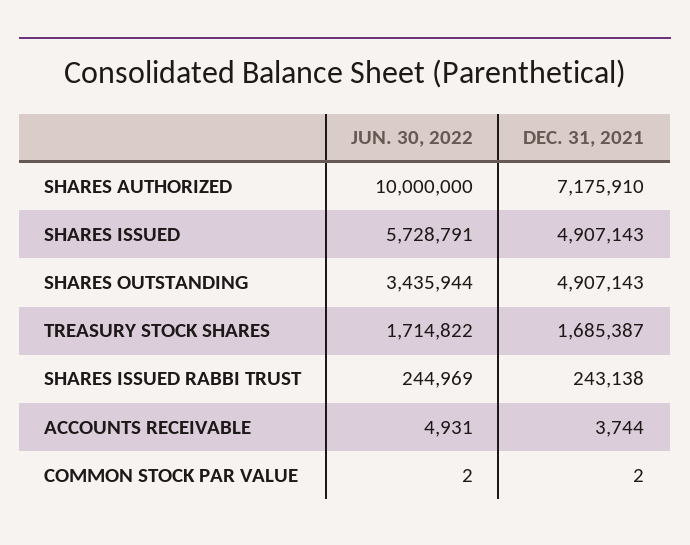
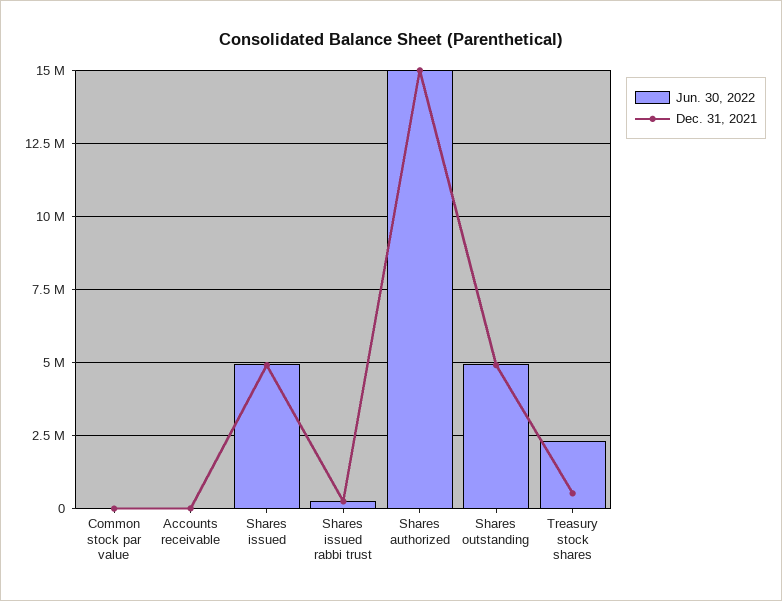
  {
    "JUN. 30, 2022": {
-     "SHARES AUTHORIZED": 10000000,
+     "SHARES AUTHORIZED": 15000000,
-     "SHARES ISSUED": 5728791,
+     "SHARES ISSUED": 5000000,
-     "SHARES OUTSTANDING": 3435944,
+     "SHARES OUTSTANDING": 5000000,
-     "TREASURY STOCK SHARES": 1714822,
+     "TREASURY STOCK SHARES": 2250000,
      "SHARES ISSUED RABBI TRUST": 244969,
      "ACCOUNTS RECEIVABLE": 4931,
      "COMMON STOCK PAR VALUE": 2
    },
    "DEC. 31, 2021": {
-     "SHARES AUTHORIZED": 7175910,
+     "SHARES AUTHORIZED": 15000000,
      "SHARES ISSUED": 4907143,
      "SHARES OUTSTANDING": 4907143,
-     "TREASURY STOCK SHARES": 1685387,
+     "TREASURY STOCK SHARES": 500000,
      "SHARES ISSUED RABBI TRUST": 243138,
      "ACCOUNTS RECEIVABLE": 3744,
      "COMMON STOCK PAR VALUE": 2
    }
  }

